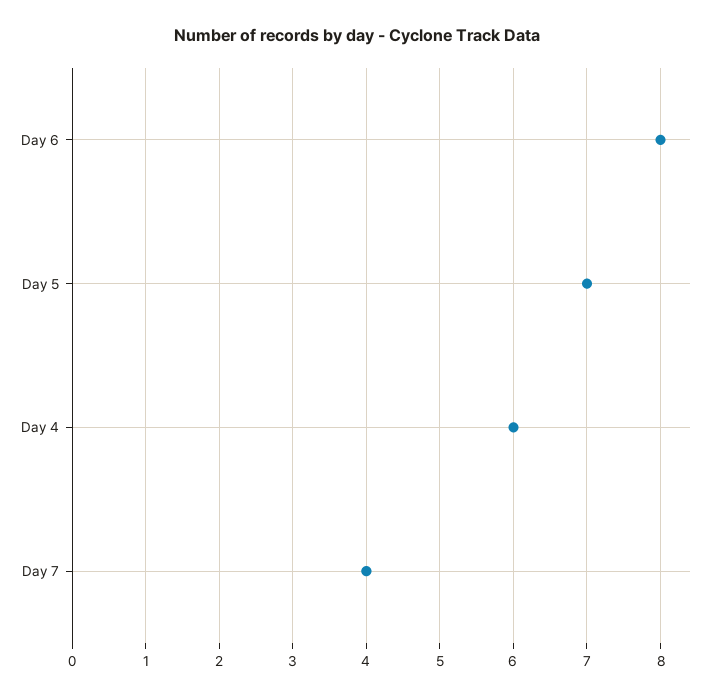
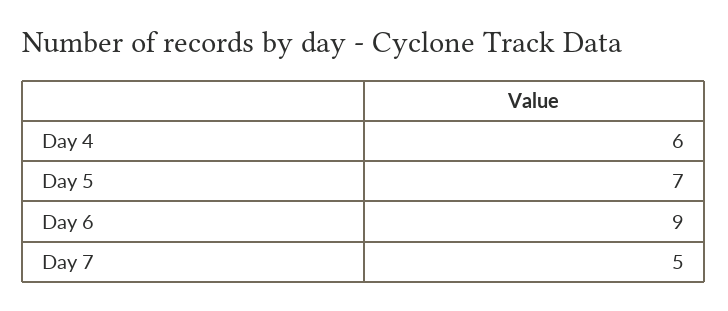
  {
-   "Day 6": 8,
+   "Day 6": 9,
    "Day 5": 7,
    "Day 4": 6,
-   "Day 7": 4
+   "Day 7": 5
  }

